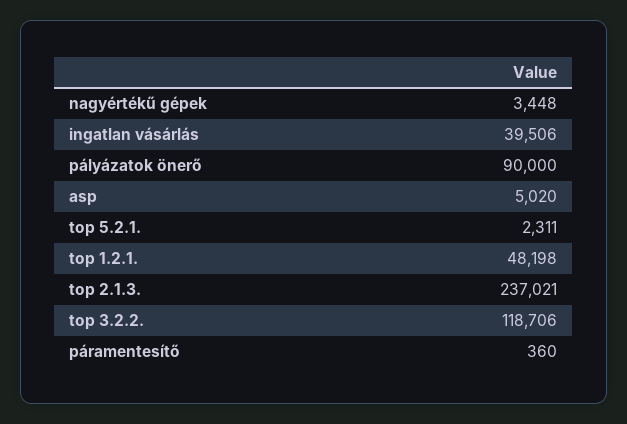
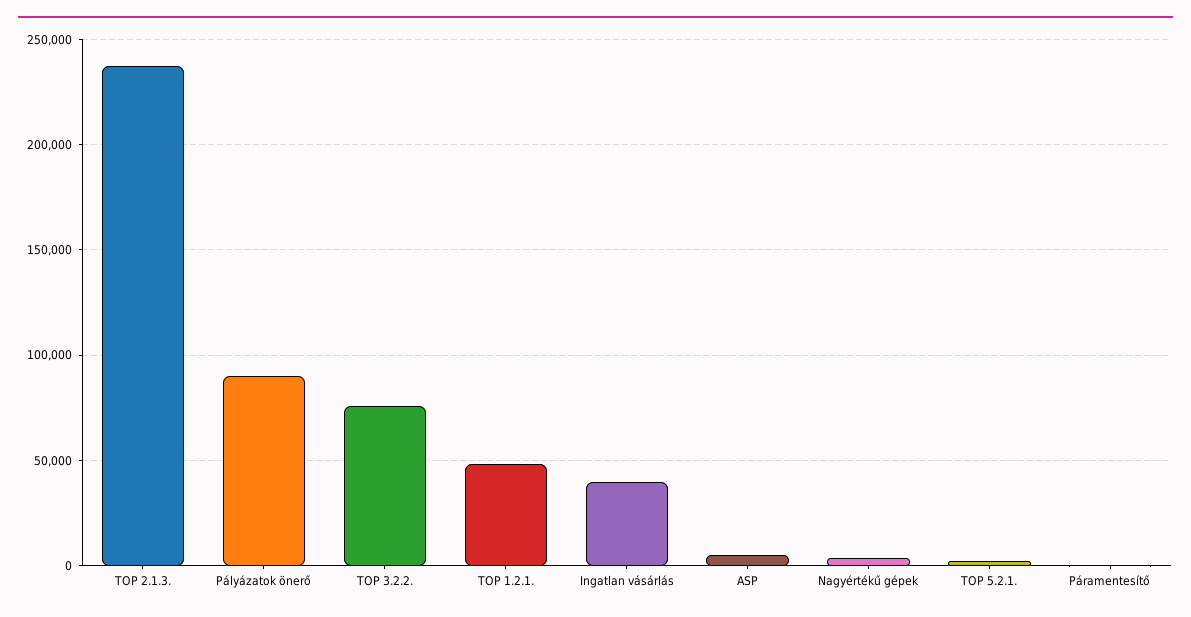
  {
    "nagyértékű gépek": 3448,
    "ingatlan vásárlás": 39506,
    "pályázatok önerő": 90000,
    "asp": 5020,
    "top 5.2.1.": 2311,
    "top 1.2.1.": 48198,
    "top 2.1.3.": 237021,
-   "top 3.2.2.": 118706,
+   "top 3.2.2.": 75000,
    "páramentesítő": 360
  }

